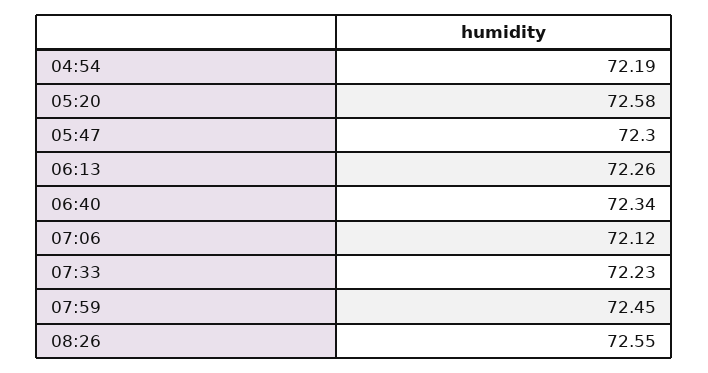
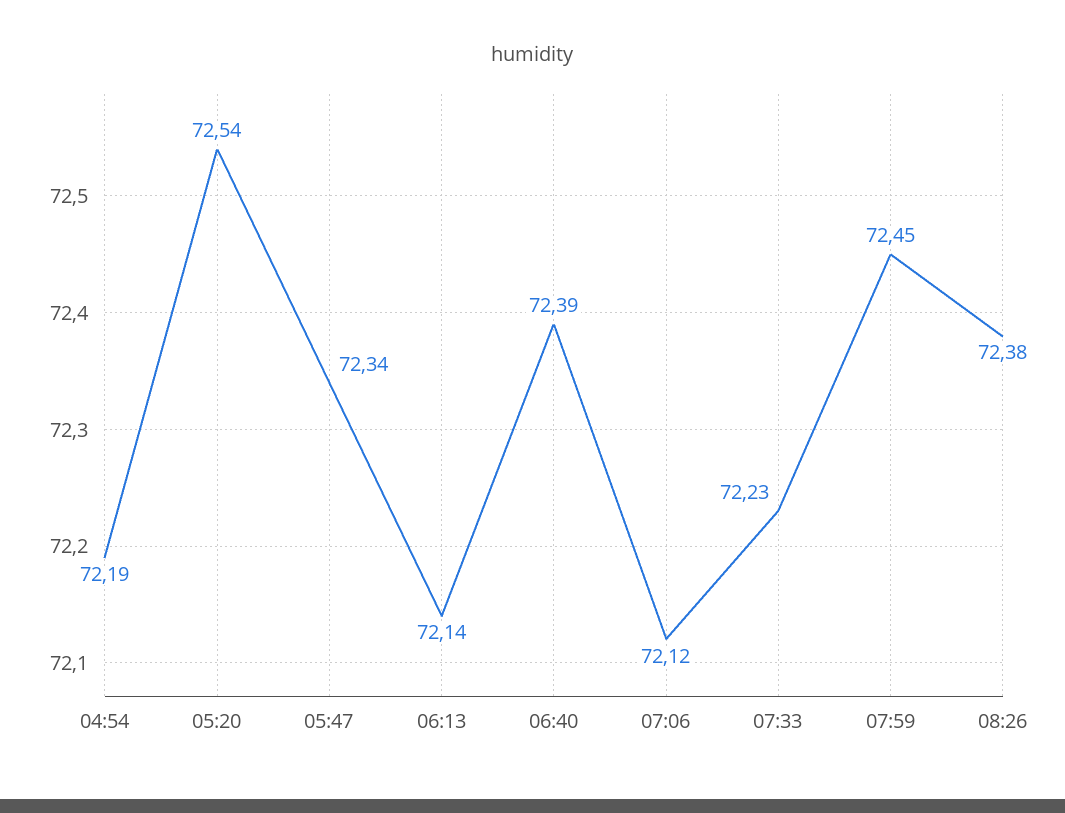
  {
    "04:54": 72.19,
-   "05:20": 72.58,
+   "05:20": 72.54,
-   "05:47": 72.3,
+   "05:47": 72.34,
-   "06:13": 72.26,
+   "06:13": 72.14,
-   "06:40": 72.34,
+   "06:40": 72.39,
    "07:06": 72.12,
    "07:33": 72.23,
    "07:59": 72.45,
-   "08:26": 72.55
+   "08:26": 72.38
  }

